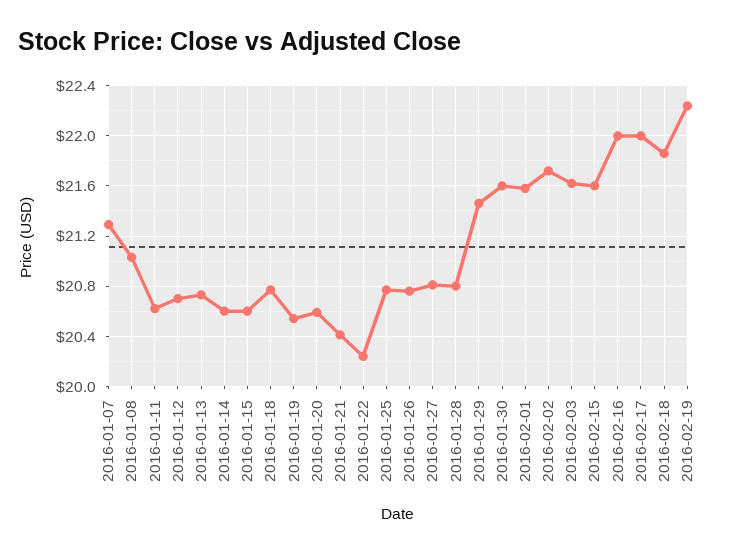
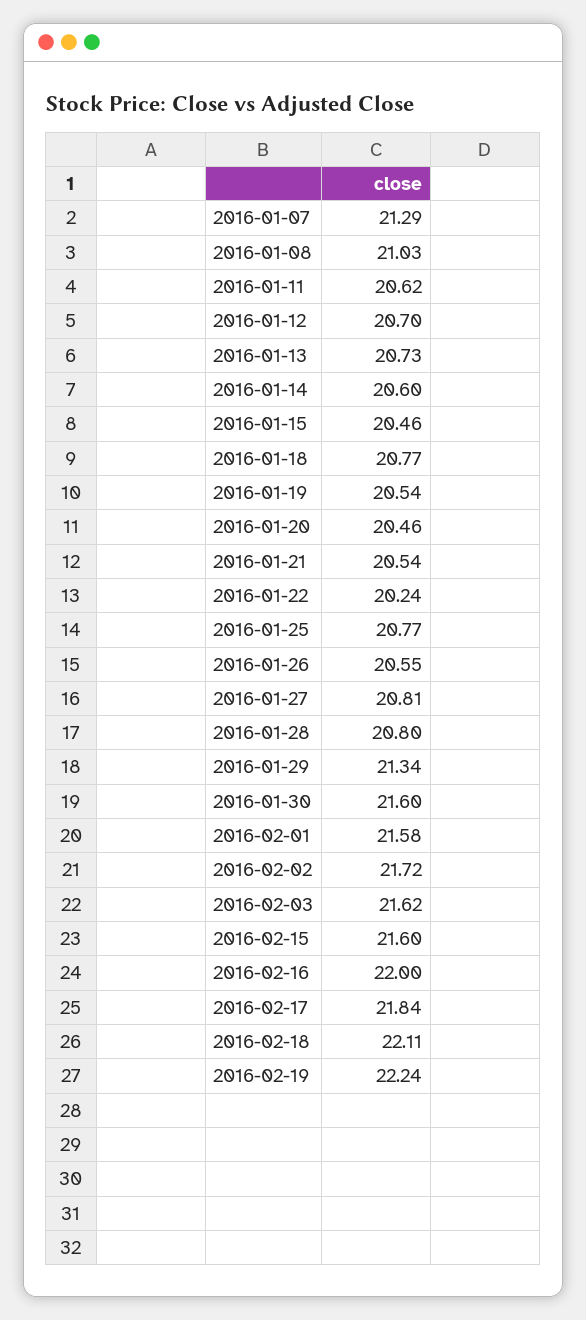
  {
    "2016-01-07": 21.29,
    "2016-01-08": 21.03,
    "2016-01-11": 20.62,
    "2016-01-12": 20.7,
    "2016-01-13": 20.73,
    "2016-01-14": 20.6,
-   "2016-01-15": 20.6,
+   "2016-01-15": 20.46,
    "2016-01-18": 20.77,
    "2016-01-19": 20.54,
-   "2016-01-20": 20.6,
+   "2016-01-20": 20.46,
-   "2016-01-21": 20.4,
+   "2016-01-21": 20.54,
    "2016-01-22": 20.24,
    "2016-01-25": 20.77,
-   "2016-01-26": 20.75,
+   "2016-01-26": 20.55,
    "2016-01-27": 20.81,
    "2016-01-28": 20.8,
-   "2016-01-29": 21.45,
+   "2016-01-29": 21.34,
    "2016-01-30": 21.6,
    "2016-02-01": 21.58,
    "2016-02-02": 21.72,
    "2016-02-03": 21.62,
    "2016-02-15": 21.6,
    "2016-02-16": 22,
-   "2016-02-17": 22,
+   "2016-02-17": 21.84,
-   "2016-02-18": 21.85,
+   "2016-02-18": 22.11,
    "2016-02-19": 22.24
  }

